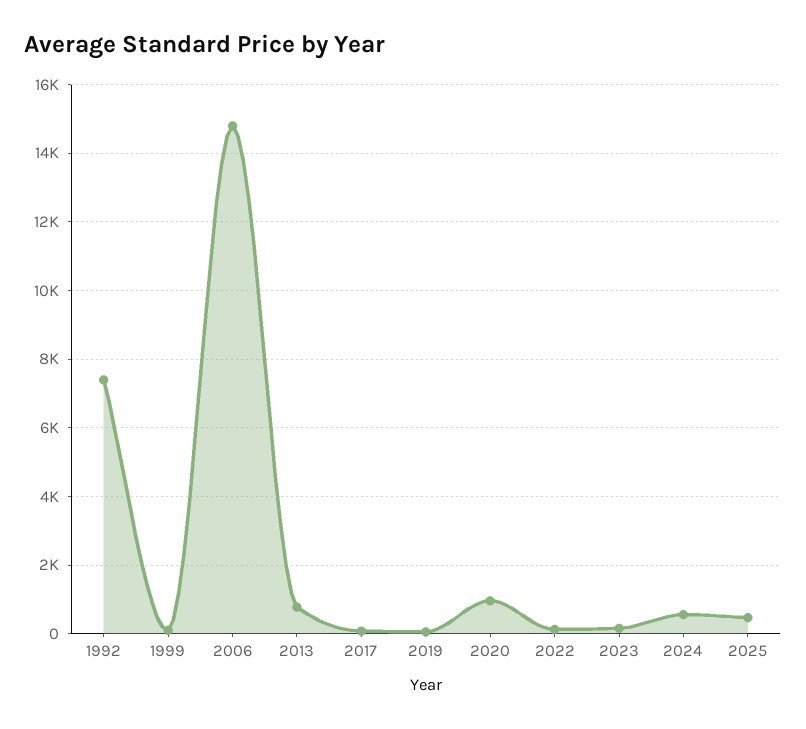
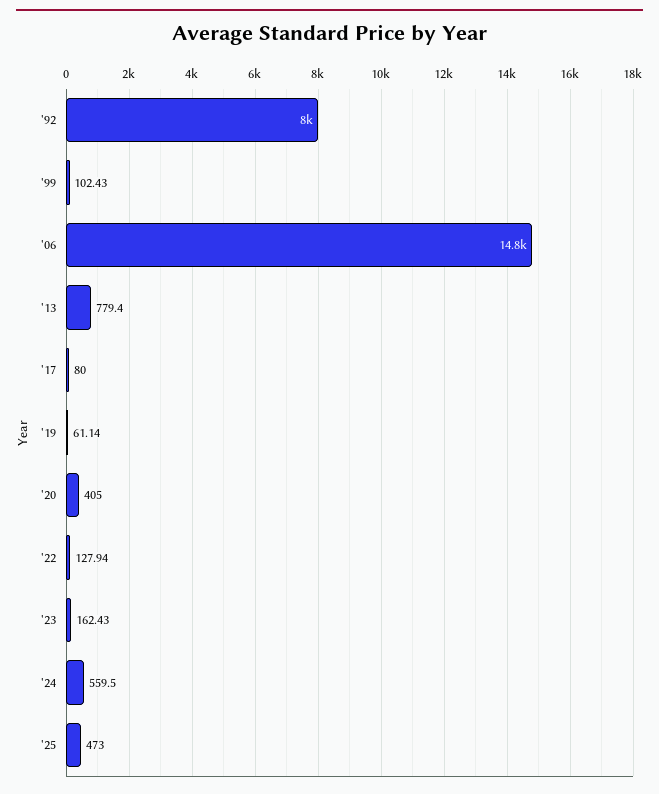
  {
-   "1992": 7400,
+   "1992": 8000,
    "1999": 102.43,
    "2006": 14800,
    "2013": 779.4,
    "2017": 80,
    "2019": 61.14,
-   "2020": 1000,
+   "2020": 405,
    "2022": 127.94,
    "2023": 162.43,
    "2024": 559.5,
    "2025": 473
  }

